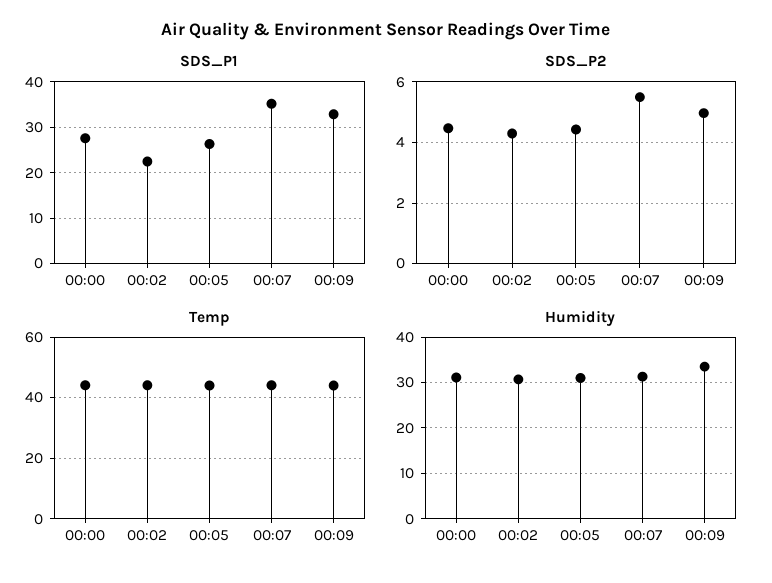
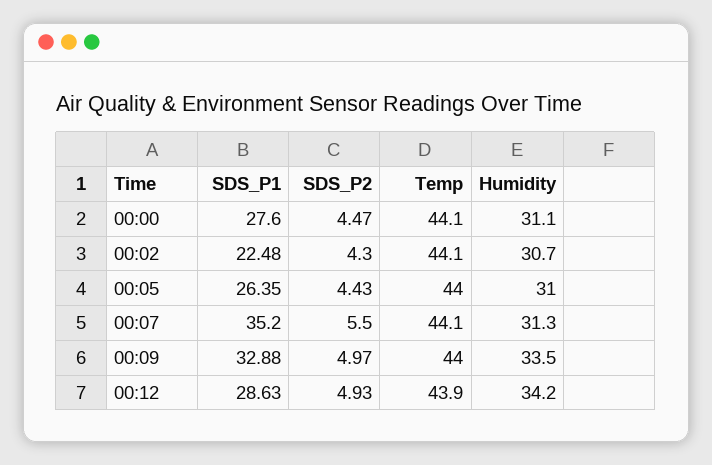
  {
    "SDS_P1": {
      "00:00": 27.6,
      "00:02": 22.48,
      "00:05": 26.35,
      "00:07": 35.2,
-     "00:09": 32.88
+     "00:09": 32.88,
+     "00:12": 28.63
    },
    "SDS_P2": {
      "00:00": 4.47,
      "00:02": 4.3,
      "00:05": 4.43,
      "00:07": 5.5,
-     "00:09": 4.97
+     "00:09": 4.97,
+     "00:12": 4.93
    },
    "Temp": {
      "00:00": 44.1,
      "00:02": 44.1,
      "00:05": 44,
      "00:07": 44.1,
-     "00:09": 44
+     "00:09": 44,
+     "00:12": 43.9
    },
    "Humidity": {
      "00:00": 31.1,
      "00:02": 30.7,
      "00:05": 31,
      "00:07": 31.3,
-     "00:09": 33.5
+     "00:09": 33.5,
+     "00:12": 34.2
    }
  }

